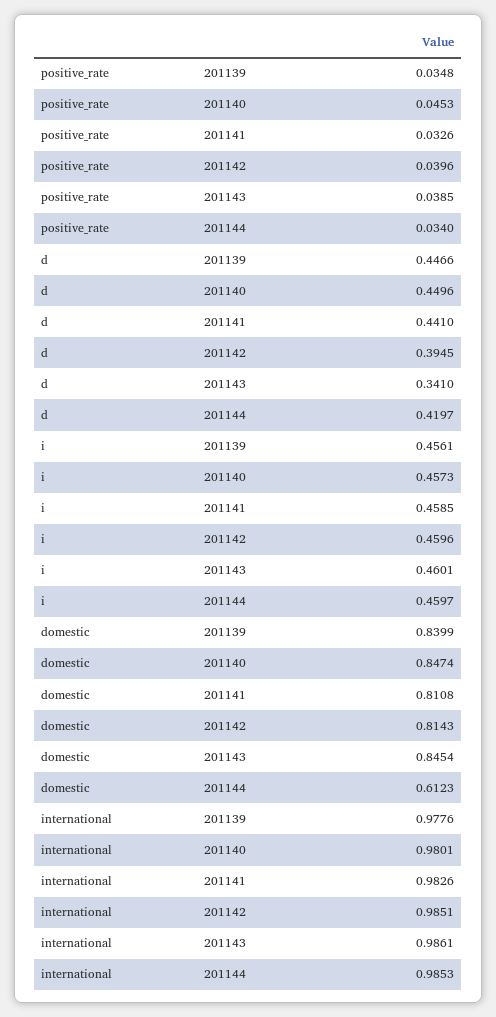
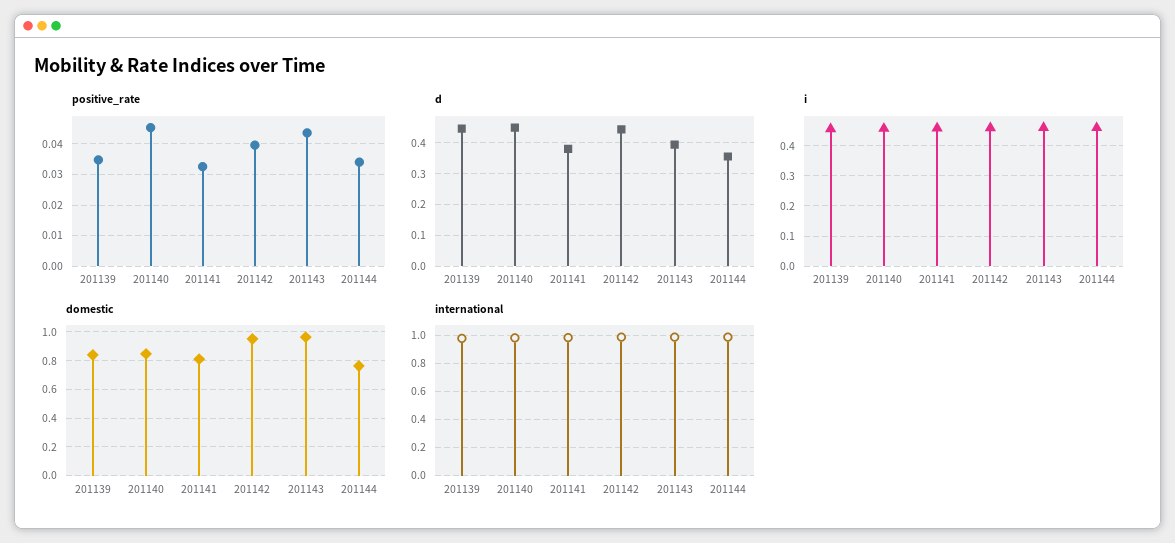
  {
    "positive_rate": {
      "201139": 0.0348,
      "201140": 0.0453,
      "201141": 0.0326,
      "201142": 0.0396,
-     "201143": 0.0385,
+     "201143": 0.044,
      "201144": 0.034
    },
    "d": {
      "201139": 0.4466,
      "201140": 0.4496,
-     "201141": 0.441,
+     "201141": 0.38,
-     "201142": 0.3945,
+     "201142": 0.44,
-     "201143": 0.341,
+     "201143": 0.4,
-     "201144": 0.4197
+     "201144": 0.36
    },
    "i": {
      "201139": 0.4561,
      "201140": 0.4573,
      "201141": 0.4585,
      "201142": 0.4596,
      "201143": 0.4601,
      "201144": 0.4597
    },
    "domestic": {
      "201139": 0.8399,
      "201140": 0.8474,
      "201141": 0.8108,
-     "201142": 0.8143,
+     "201142": 0.95,
-     "201143": 0.8454,
+     "201143": 0.95,
-     "201144": 0.6123
+     "201144": 0.75
    },
    "international": {
      "201139": 0.9776,
      "201140": 0.9801,
      "201141": 0.9826,
      "201142": 0.9851,
      "201143": 0.9861,
      "201144": 0.9853
    }
  }

